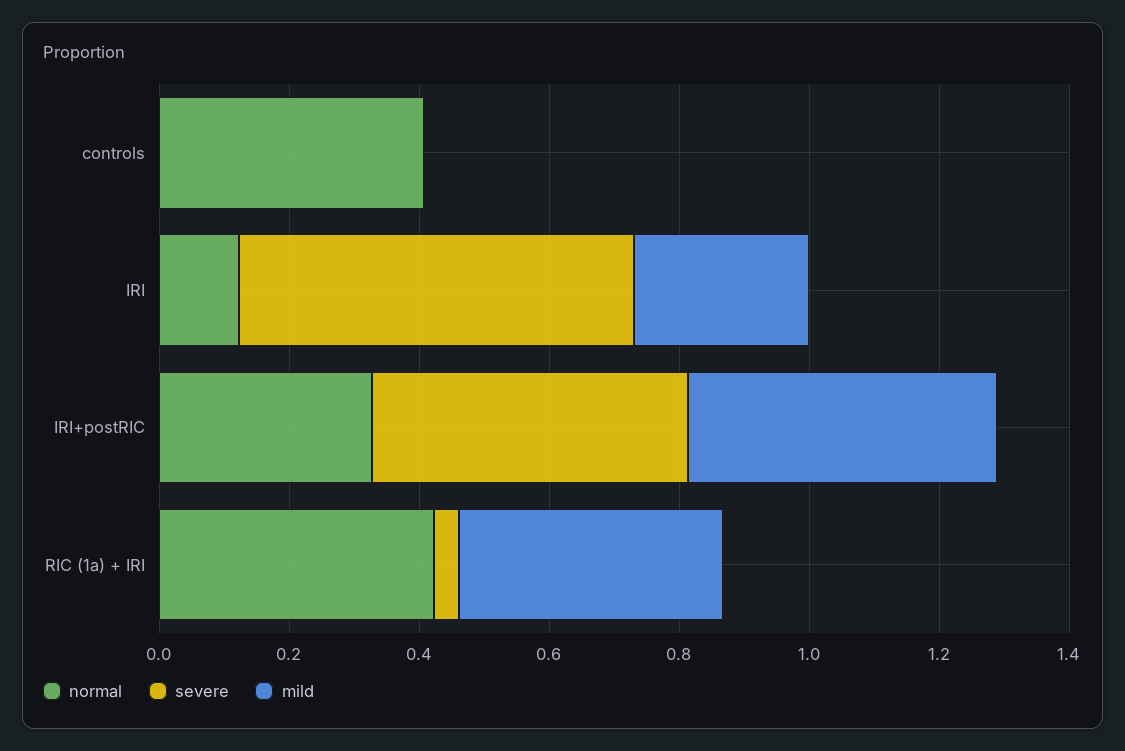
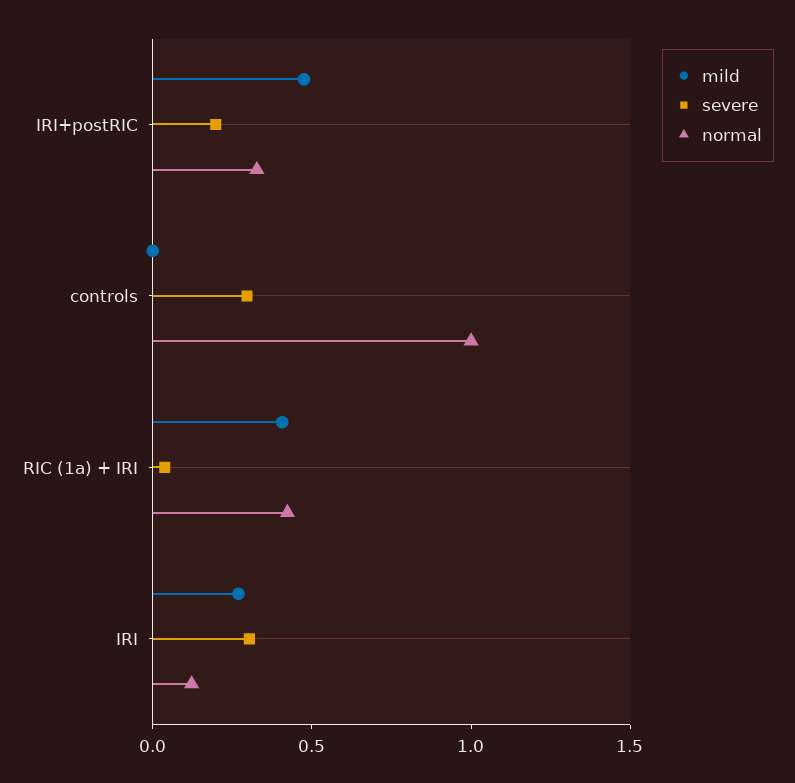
  {
    "normal": {
-     "controls": 0.4,
+     "controls": 1,
      "IRI": 0.1,
      "IRI+postRIC": 0.35,
      "RIC (1a) + IRI": 0.4
    },
    "severe": {
-     "controls": 0,
+     "controls": 0.3,
-     "IRI": 0.6,
+     "IRI": 0.3,
-     "IRI+postRIC": 0.5,
+     "IRI+postRIC": 0.2,
      "RIC (1a) + IRI": 0.05
    },
    "mild": {
      "controls": 0,
      "IRI": 0.25,
      "IRI+postRIC": 0.5,
      "RIC (1a) + IRI": 0.4
    }
  }

